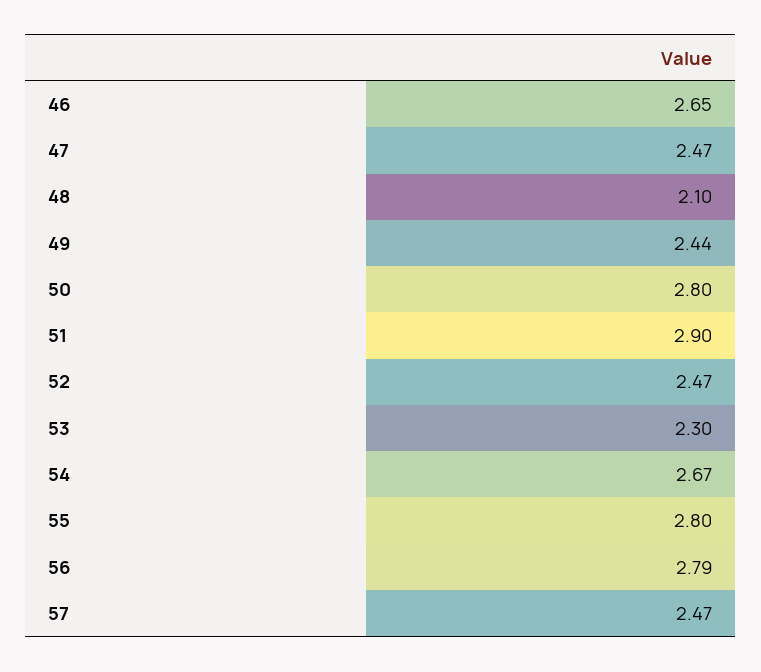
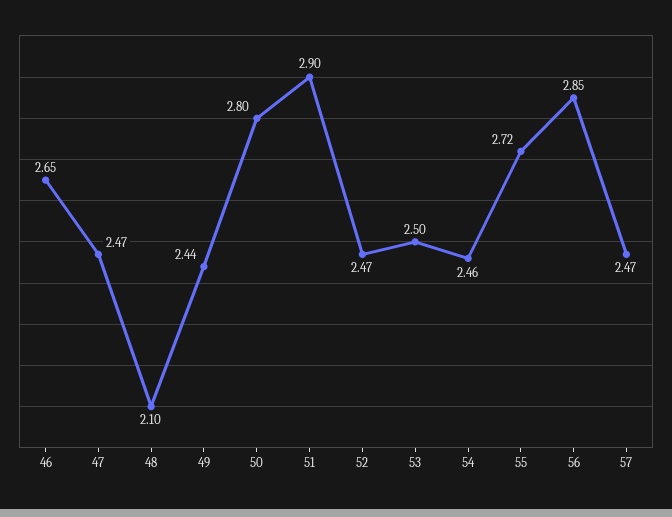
  {
    "46": 2.65,
    "47": 2.47,
    "48": 2.1,
    "49": 2.44,
    "50": 2.8,
    "51": 2.9,
    "52": 2.47,
-   "53": 2.3,
+   "53": 2.5,
-   "54": 2.67,
+   "54": 2.46,
-   "55": 2.8,
+   "55": 2.72,
-   "56": 2.79,
+   "56": 2.85,
    "57": 2.47
  }

